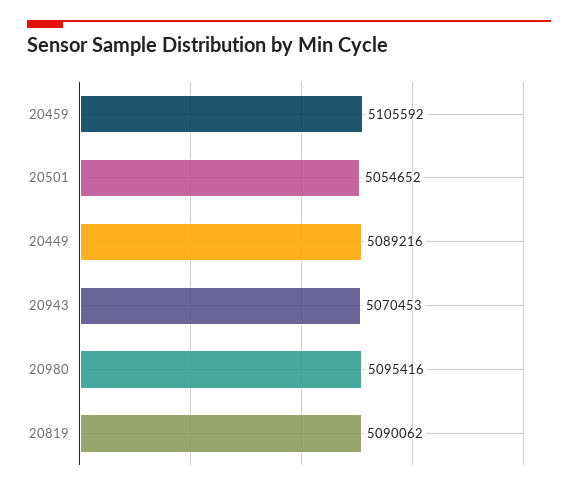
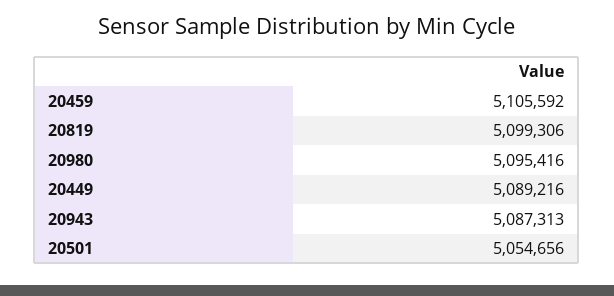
  {
    "20459": 5105592,
-   "20501": 5054652,
+   "20501": 5054656,
    "20449": 5089216,
-   "20943": 5070453,
+   "20943": 5087313,
    "20980": 5095416,
-   "20819": 5090062
+   "20819": 5099306
  }

